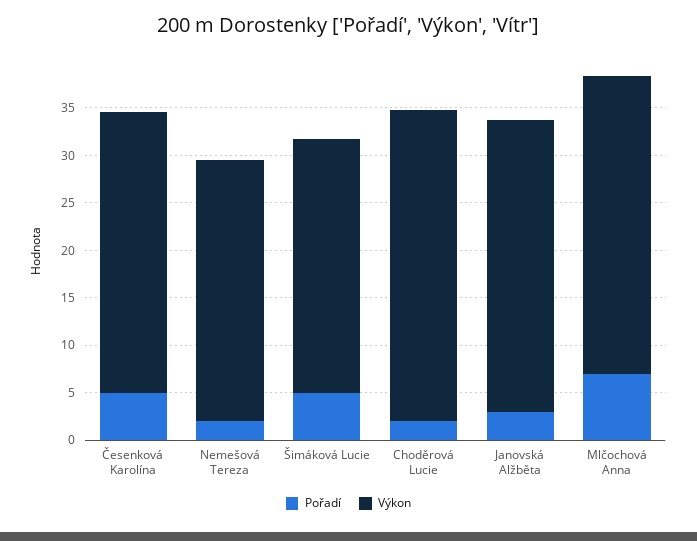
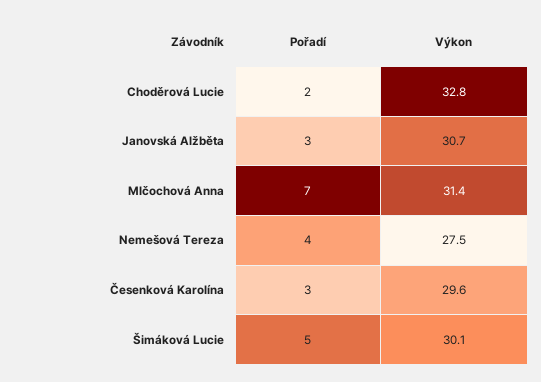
  {
    "Pořadí": {
-     "Česenková Karolína": 5,
+     "Česenková Karolína": 3,
-     "Nemešová Tereza": 2,
+     "Nemešová Tereza": 4,
      "Šimáková Lucie": 5,
      "Choděrová Lucie": 2,
      "Janovská Alžběta": 3,
      "Mlčochová Anna": 7
    },
    "Výkon": {
      "Česenková Karolína": 29.6,
      "Nemešová Tereza": 27.5,
-     "Šimáková Lucie": 27,
+     "Šimáková Lucie": 30.1,
      "Choděrová Lucie": 32.8,
      "Janovská Alžběta": 30.7,
      "Mlčochová Anna": 31.4
    }
  }

